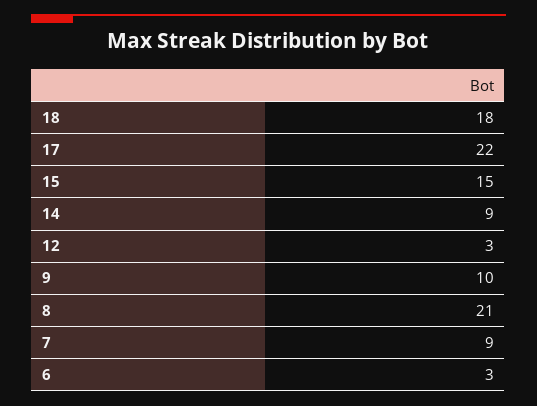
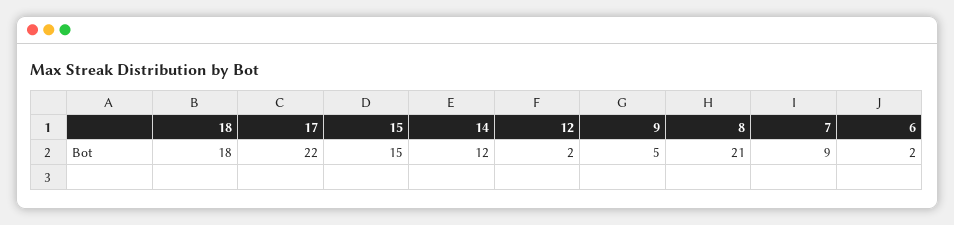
  {
    "18": 18,
    "17": 22,
    "15": 15,
-   "14": 9,
+   "14": 12,
-   "12": 3,
+   "12": 2,
-   "9": 10,
+   "9": 5,
    "8": 21,
    "7": 9,
-   "6": 3
+   "6": 2
  }

